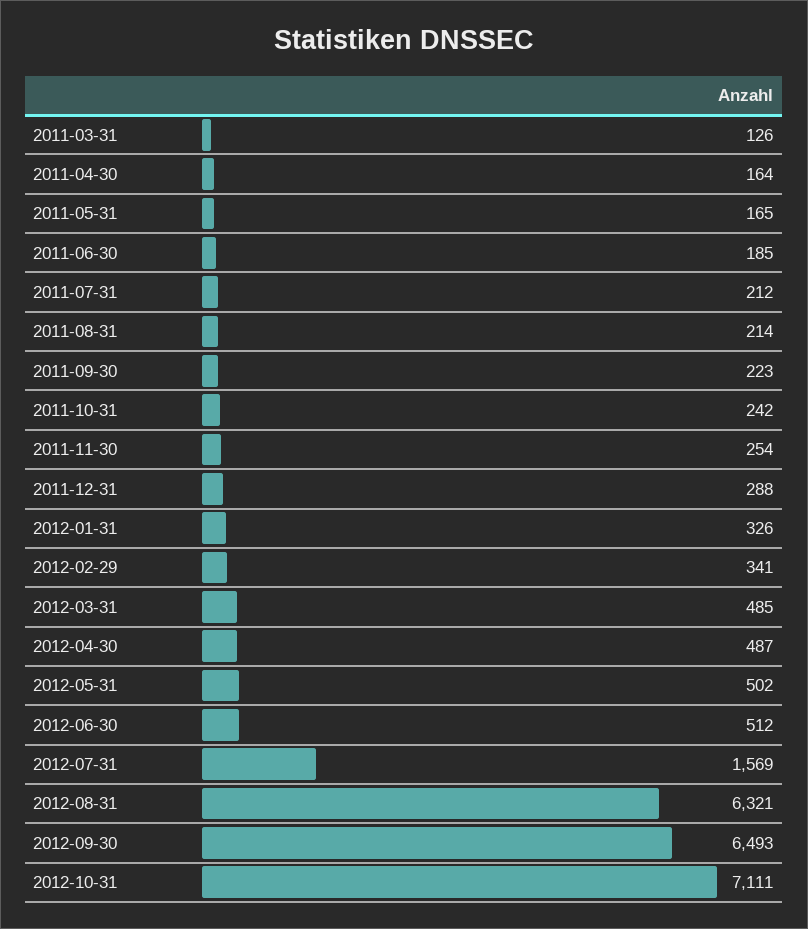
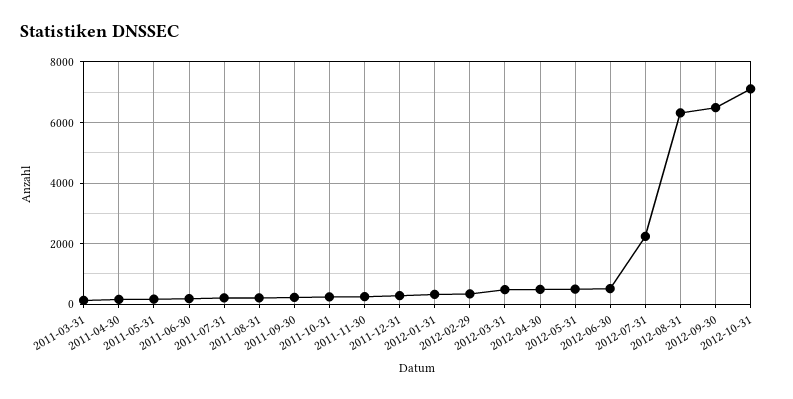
  {
    "2011-03-31": 126,
    "2011-04-30": 164,
    "2011-05-31": 165,
    "2011-06-30": 185,
    "2011-07-31": 212,
    "2011-08-31": 214,
    "2011-09-30": 223,
    "2011-10-31": 242,
    "2011-11-30": 254,
    "2011-12-31": 288,
    "2012-01-31": 326,
    "2012-02-29": 341,
    "2012-03-31": 485,
    "2012-04-30": 487,
    "2012-05-31": 502,
    "2012-06-30": 512,
-   "2012-07-31": 1569,
+   "2012-07-31": 2200,
    "2012-08-31": 6321,
    "2012-09-30": 6493,
    "2012-10-31": 7111
  }

